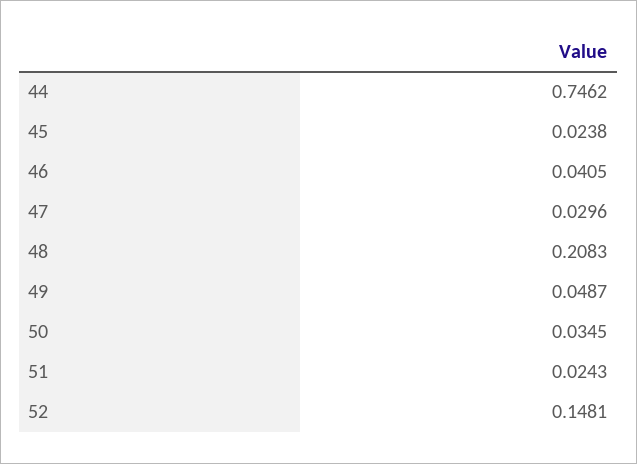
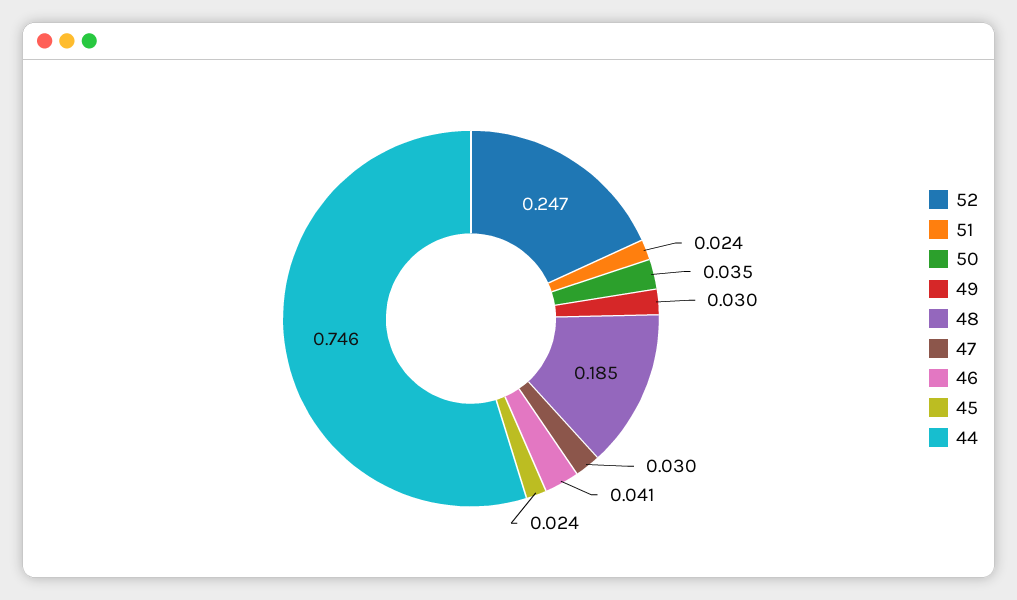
  {
    "44": 0.7462,
    "45": 0.0238,
    "46": 0.0405,
    "47": 0.0296,
-   "48": 0.2083,
+   "48": 0.185,
-   "49": 0.0487,
+   "49": 0.03,
    "50": 0.0345,
    "51": 0.0243,
-   "52": 0.1481
+   "52": 0.247
  }

